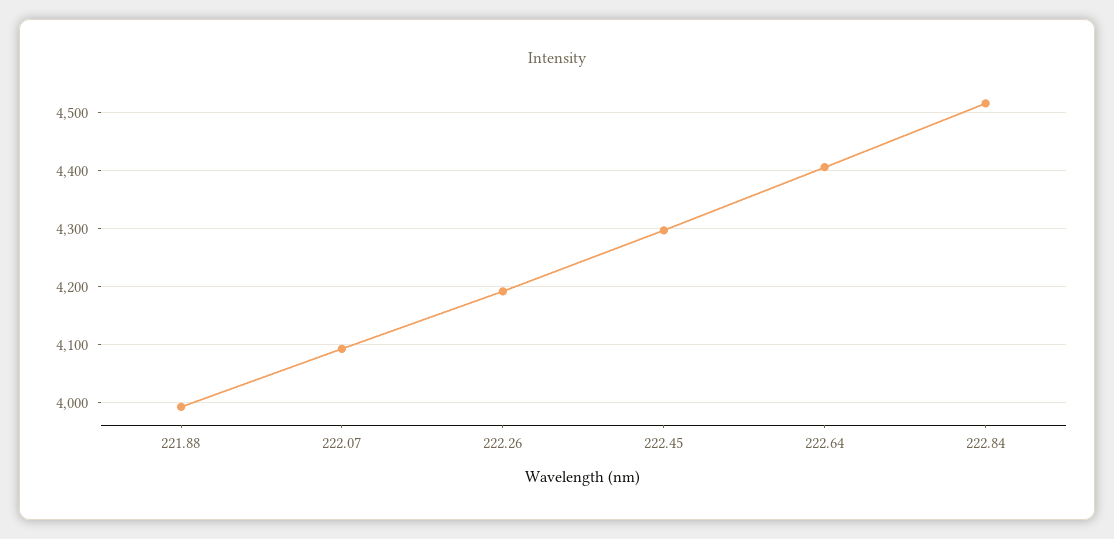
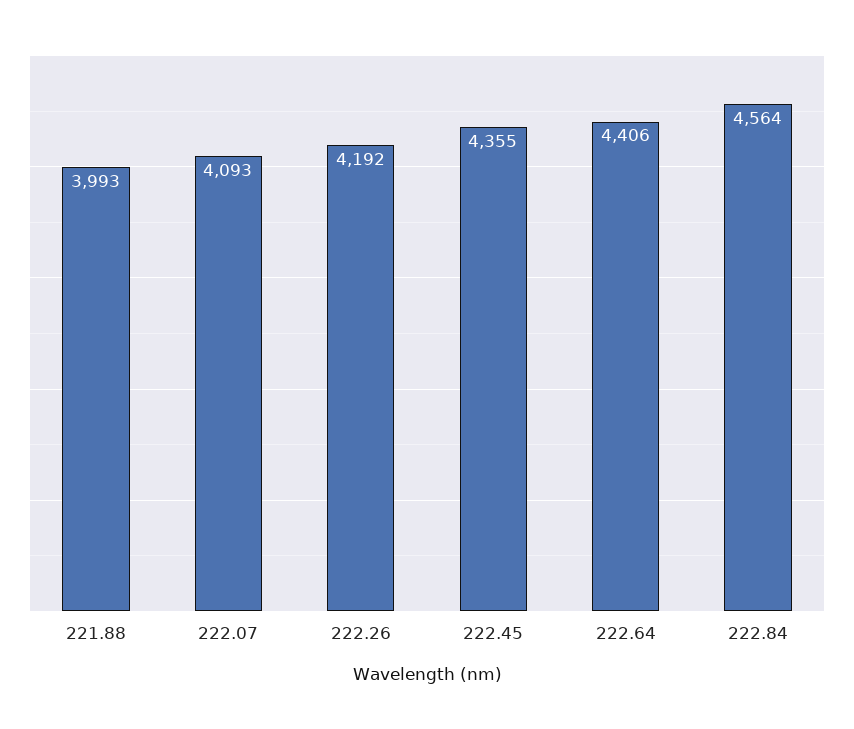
  {
    "221.88": 3993,
    "222.07": 4093,
    "222.26": 4192,
-   "222.45": 4300,
+   "222.45": 4355,
    "222.64": 4406,
-   "222.84": 4520
+   "222.84": 4564
  }

